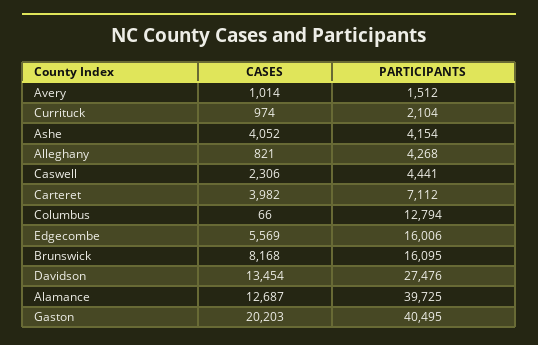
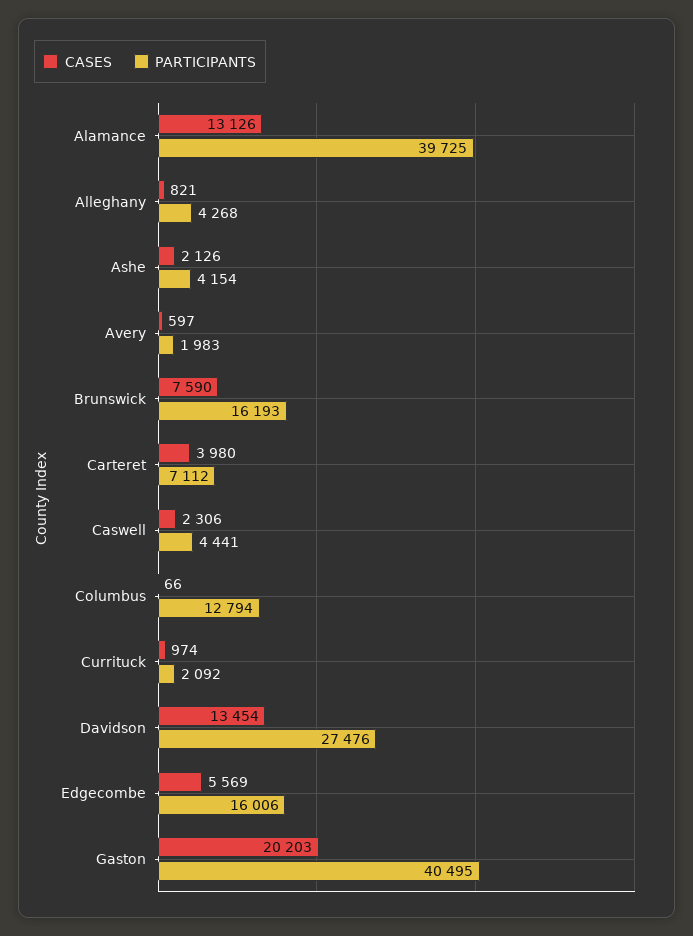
  {
    "CASES": {
-     "Avery": 1014,
+     "Avery": 597,
      "Currituck": 974,
-     "Ashe": 4052,
+     "Ashe": 2126,
      "Alleghany": 821,
      "Caswell": 2306,
-     "Carteret": 3982,
+     "Carteret": 3980,
      "Columbus": 66,
      "Edgecombe": 5569,
-     "Brunswick": 8168,
+     "Brunswick": 7590,
      "Davidson": 13454,
-     "Alamance": 12687,
+     "Alamance": 13126,
      "Gaston": 20203
    },
    "PARTICIPANTS": {
-     "Avery": 1512,
+     "Avery": 1983,
-     "Currituck": 2104,
+     "Currituck": 2092,
      "Ashe": 4154,
      "Alleghany": 4268,
      "Caswell": 4441,
      "Carteret": 7112,
      "Columbus": 12794,
      "Edgecombe": 16006,
-     "Brunswick": 16095,
+     "Brunswick": 16193,
      "Davidson": 27476,
      "Alamance": 39725,
      "Gaston": 40495
    }
  }

